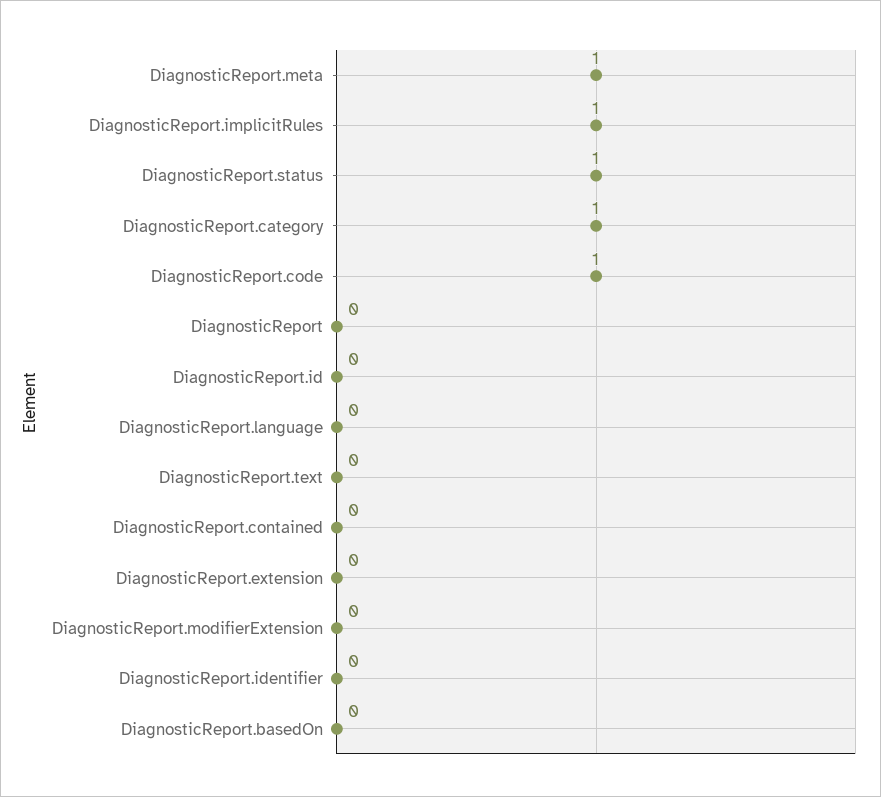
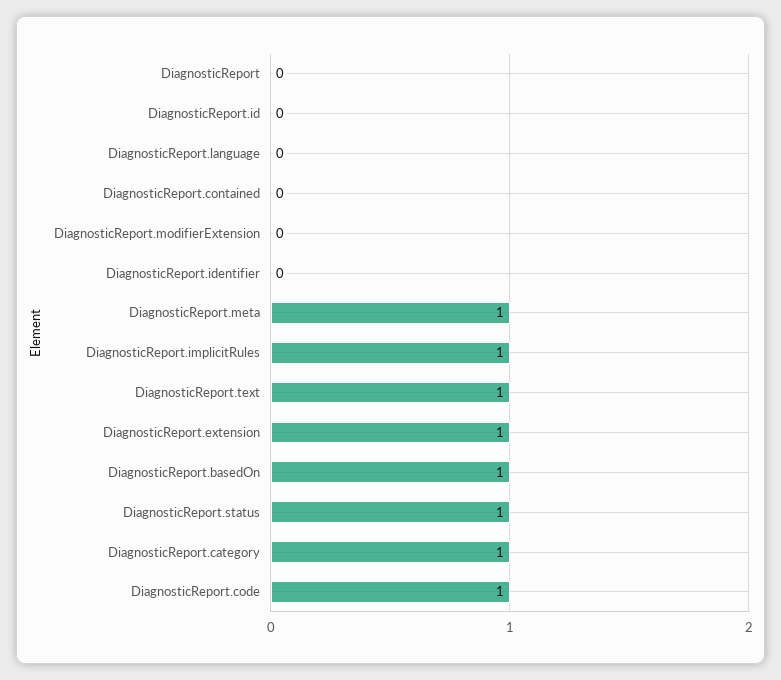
  {
    "DiagnosticReport.meta": 1,
    "DiagnosticReport.implicitRules": 1,
    "DiagnosticReport.status": 1,
    "DiagnosticReport.category": 1,
    "DiagnosticReport.code": 1,
    "DiagnosticReport": 0,
    "DiagnosticReport.id": 0,
    "DiagnosticReport.language": 0,
-   "DiagnosticReport.text": 0,
+   "DiagnosticReport.text": 1,
    "DiagnosticReport.contained": 0,
-   "DiagnosticReport.extension": 0,
+   "DiagnosticReport.extension": 1,
    "DiagnosticReport.modifierExtension": 0,
    "DiagnosticReport.identifier": 0,
-   "DiagnosticReport.basedOn": 0
+   "DiagnosticReport.basedOn": 1
  }

